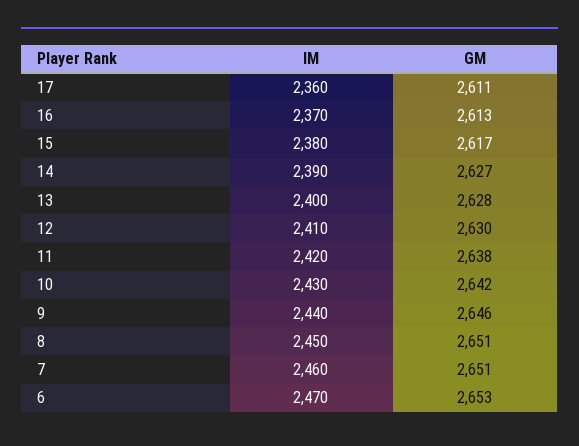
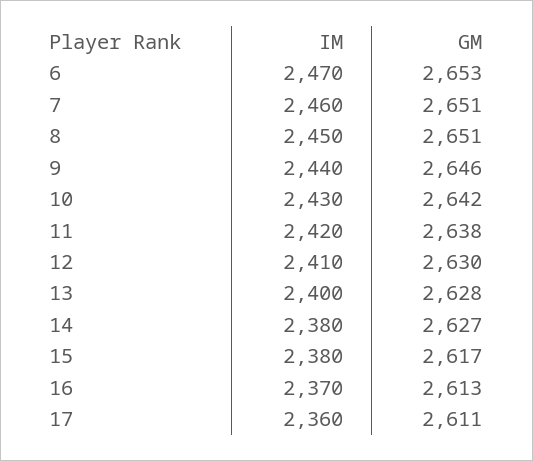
  {
    "IM": {
      "17": 2360,
      "16": 2370,
      "15": 2380,
-     "14": 2390,
+     "14": 2380,
      "13": 2400,
      "12": 2410,
      "11": 2420,
      "10": 2430,
      "9": 2440,
      "8": 2450,
      "7": 2460,
      "6": 2470
    },
    "GM": {
      "17": 2611,
      "16": 2613,
      "15": 2617,
      "14": 2627,
      "13": 2628,
      "12": 2630,
      "11": 2638,
      "10": 2642,
      "9": 2646,
      "8": 2651,
      "7": 2651,
      "6": 2653
    }
  }

